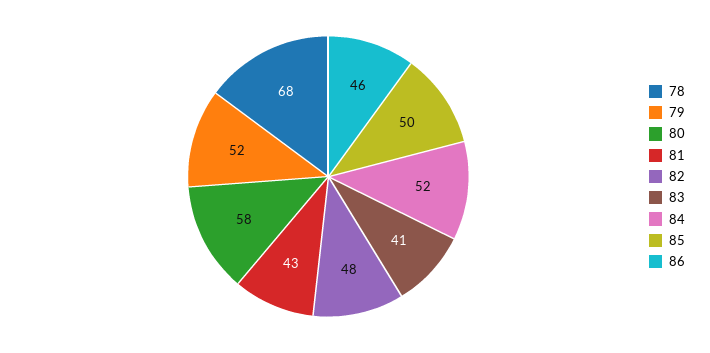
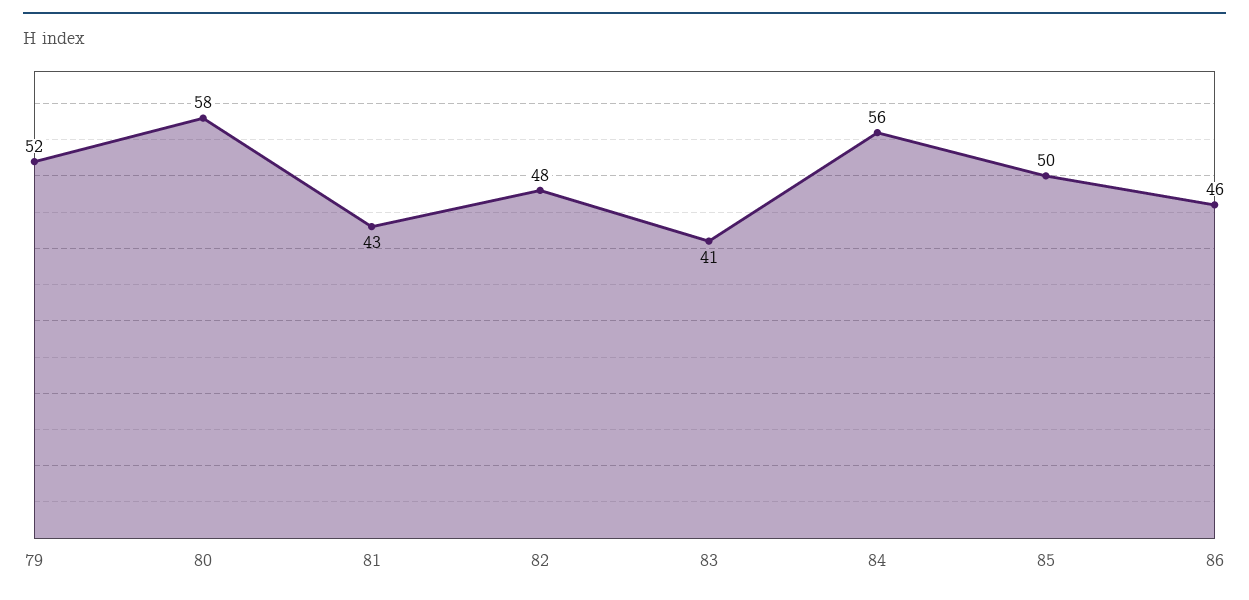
  {
-   "78": 68,
    "79": 52,
    "80": 58,
    "81": 43,
    "82": 48,
    "83": 41,
-   "84": 52,
+   "84": 56,
    "85": 50,
    "86": 46
  }

